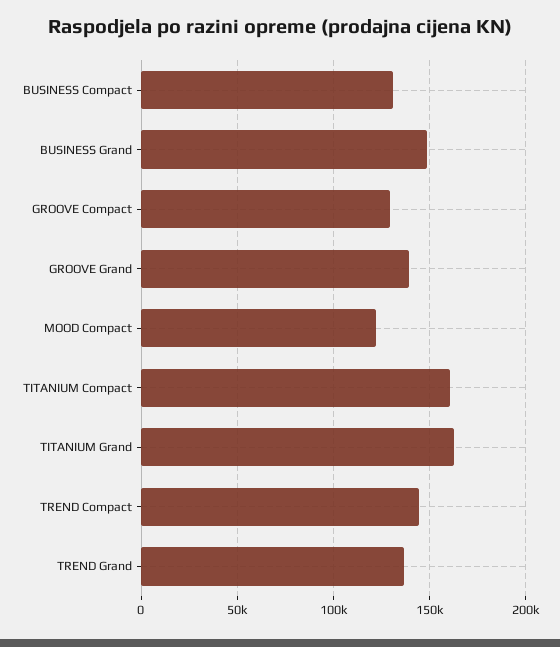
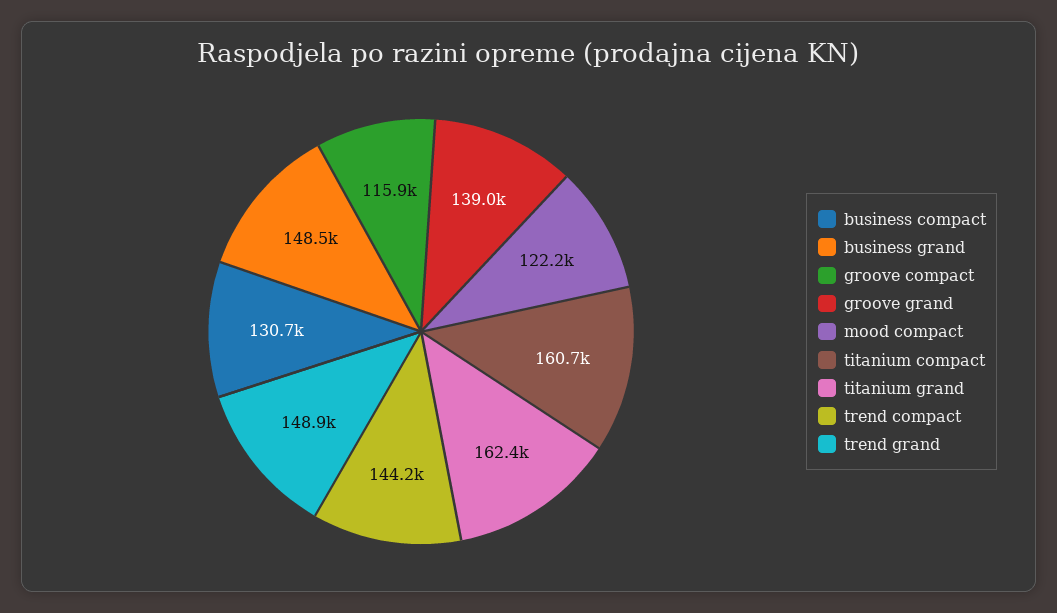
  {
    "BUSINESS Compact": 130700,
    "BUSINESS Grand": 148500,
-   "GROOVE Compact": 130000,
+   "GROOVE Compact": 115900,
    "GROOVE Grand": 139000,
    "MOOD Compact": 122200,
    "TITANIUM Compact": 160700,
    "TITANIUM Grand": 162400,
    "TREND Compact": 144200,
-   "TREND Grand": 135000
+   "TREND Grand": 148900
  }

